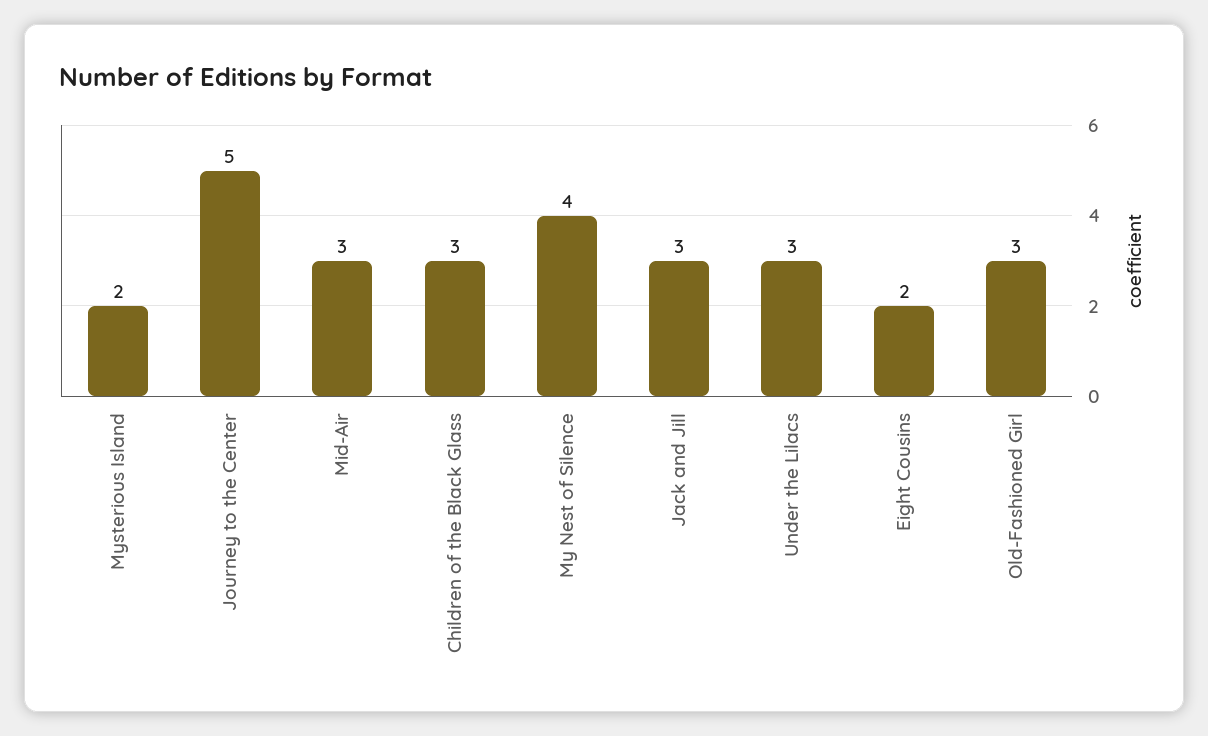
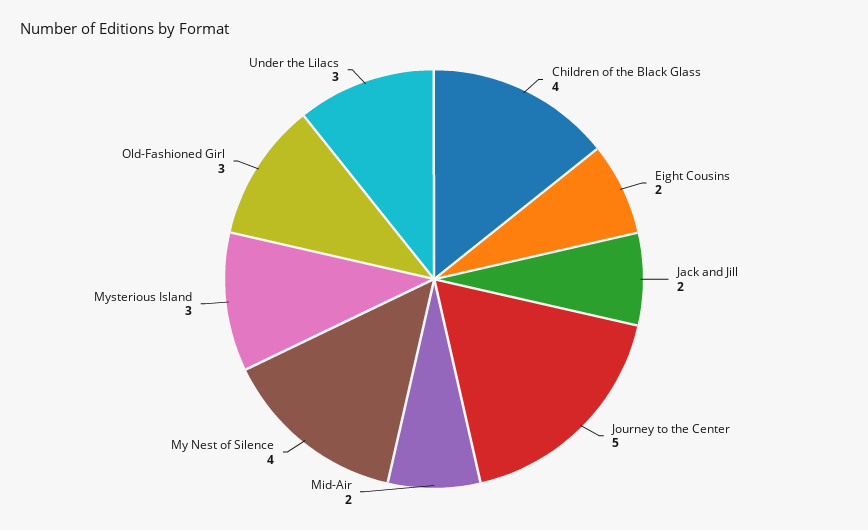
  {
-   "Mysterious Island": 2,
+   "Mysterious Island": 3,
    "Journey to the Center": 5,
-   "Mid-Air": 3,
+   "Mid-Air": 2,
-   "Children of the Black Glass": 3,
+   "Children of the Black Glass": 4,
    "My Nest of Silence": 4,
-   "Jack and Jill": 3,
+   "Jack and Jill": 2,
    "Under the Lilacs": 3,
    "Eight Cousins": 2,
    "Old-Fashioned Girl": 3
  }

